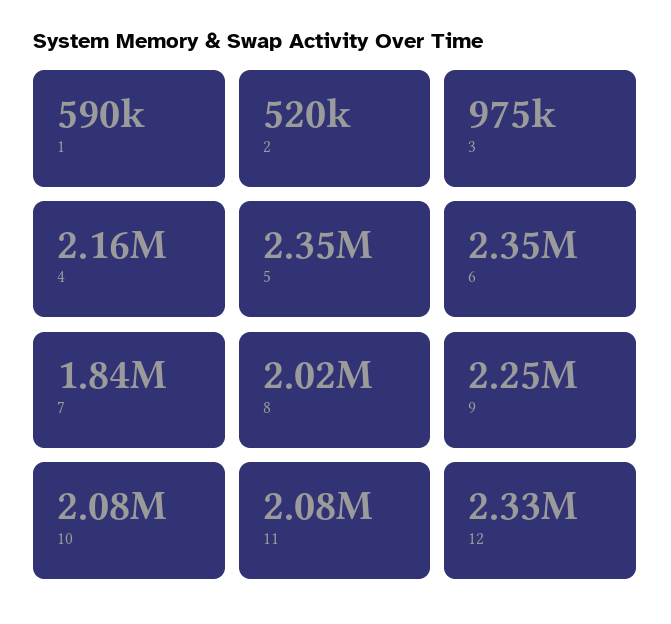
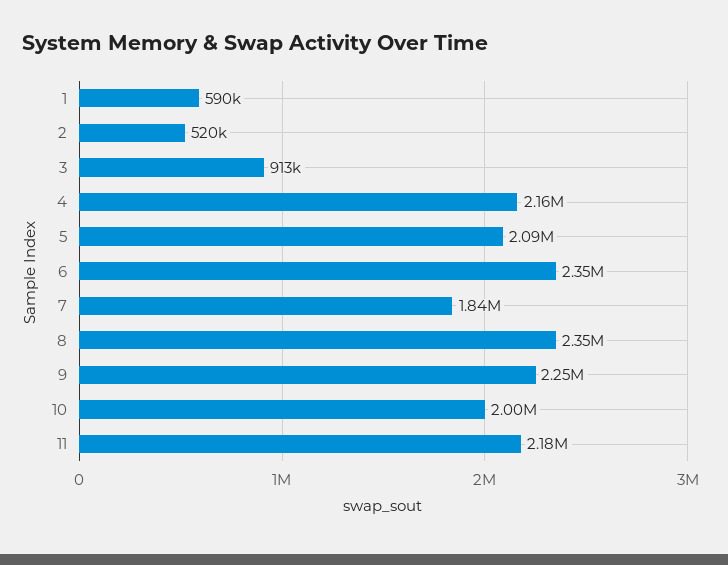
  {
    "1": 590000,
    "2": 520000,
-   "3": 975000,
+   "3": 913000,
    "4": 2160000,
-   "5": 2350000,
+   "5": 2090000,
    "6": 2350000,
    "7": 1840000,
-   "8": 2020000,
+   "8": 2350000,
    "9": 2250000,
-   "10": 2080000,
+   "10": 2000000,
-   "11": 2080000,
+   "11": 2180000
-   "12": 2330000
  }

